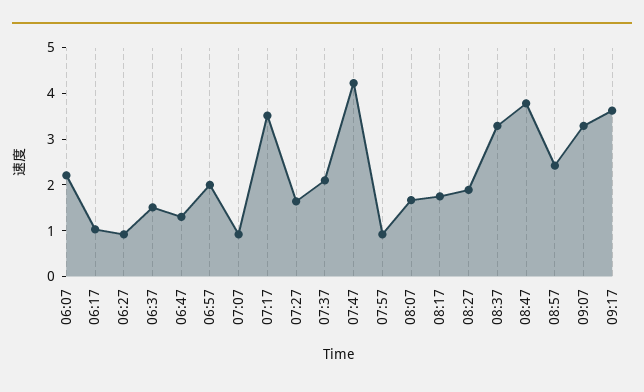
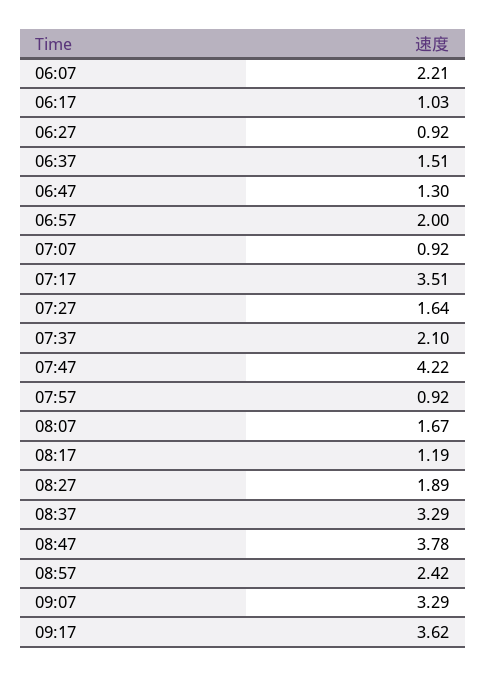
  {
    "06:07": 2.21,
    "06:17": 1.03,
    "06:27": 0.92,
    "06:37": 1.51,
    "06:47": 1.3,
    "06:57": 2,
    "07:07": 0.92,
    "07:17": 3.51,
    "07:27": 1.64,
    "07:37": 2.1,
    "07:47": 4.22,
    "07:57": 0.92,
    "08:07": 1.67,
-   "08:17": 1.8,
+   "08:17": 1.19,
    "08:27": 1.89,
    "08:37": 3.29,
    "08:47": 3.78,
    "08:57": 2.42,
    "09:07": 3.29,
    "09:17": 3.62
  }

